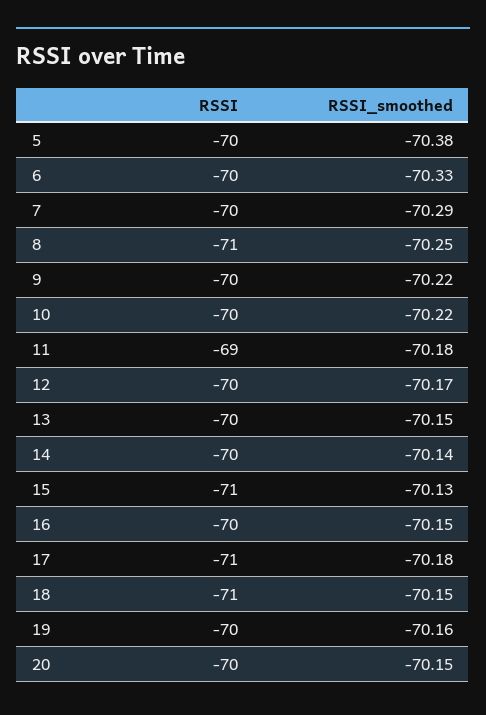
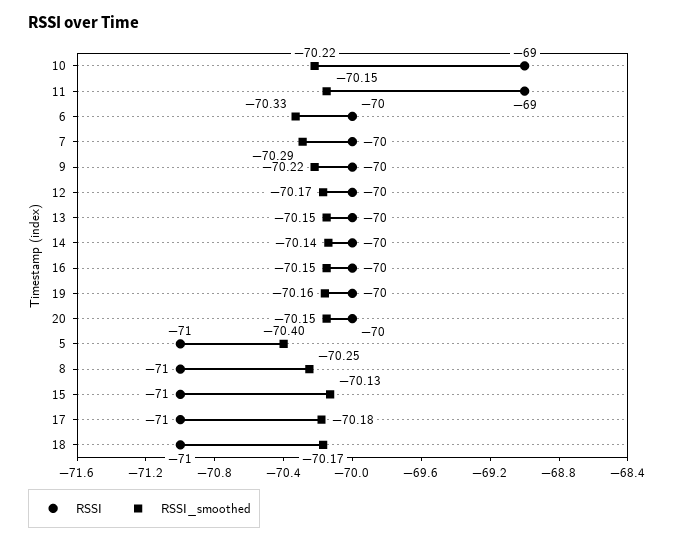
  {
    "RSSI": {
-     "5": -70,
+     "5": -71,
      "6": -70,
      "7": -70,
      "8": -71,
      "9": -70,
-     "10": -70,
+     "10": -69,
      "11": -69,
      "12": -70,
      "13": -70,
      "14": -70,
      "15": -71,
      "16": -70,
      "17": -71,
      "18": -71,
      "19": -70,
      "20": -70
    },
    "RSSI_smoothed": {
-     "5": -70.38,
+     "5": -70.4,
      "6": -70.33,
      "7": -70.29,
      "8": -70.25,
      "9": -70.22,
      "10": -70.22,
-     "11": -70.18,
+     "11": -70.15,
      "12": -70.17,
      "13": -70.15,
      "14": -70.14,
      "15": -70.13,
      "16": -70.15,
      "17": -70.18,
-     "18": -70.15,
+     "18": -70.17,
      "19": -70.16,
      "20": -70.15
    }
  }

